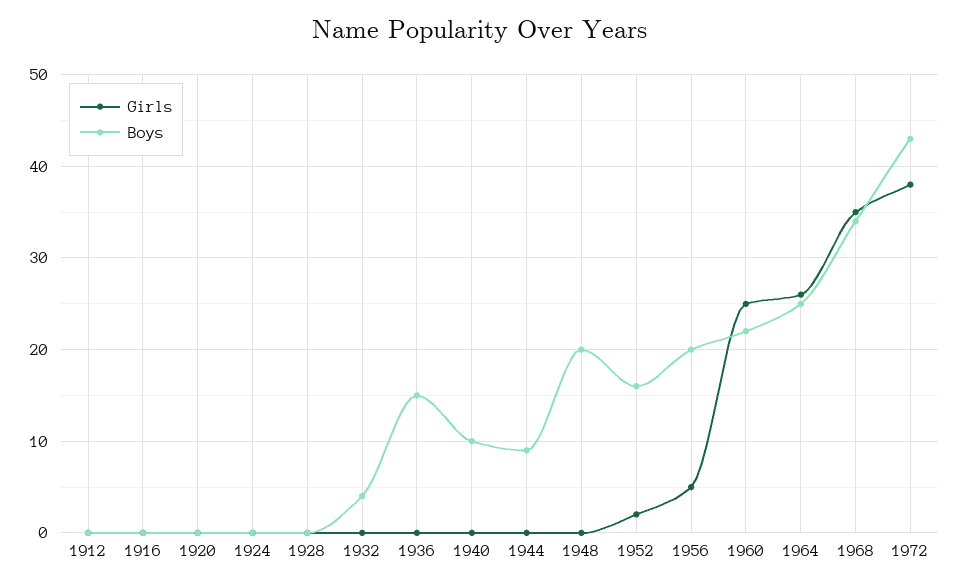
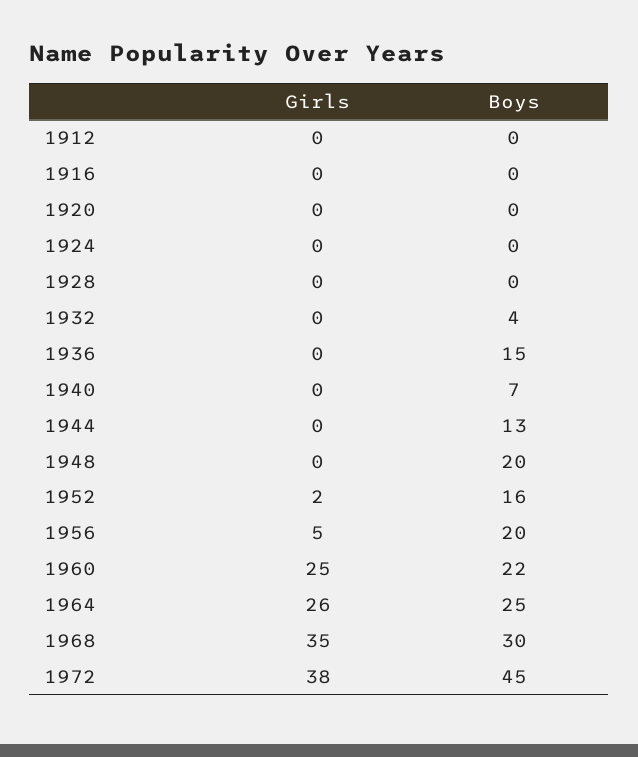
  {
    "Girls": {
      "1912": 0,
      "1916": 0,
      "1920": 0,
      "1924": 0,
      "1928": 0,
      "1932": 0,
      "1936": 0,
      "1940": 0,
      "1944": 0,
      "1948": 0,
      "1952": 2,
      "1956": 5,
      "1960": 25,
      "1964": 26,
      "1968": 35,
      "1972": 38
    },
    "Boys": {
      "1912": 0,
      "1916": 0,
      "1920": 0,
      "1924": 0,
      "1928": 0,
      "1932": 4,
      "1936": 15,
-     "1940": 10,
+     "1940": 7,
-     "1944": 9,
+     "1944": 13,
      "1948": 20,
      "1952": 16,
      "1956": 20,
      "1960": 22,
      "1964": 25,
-     "1968": 34,
+     "1968": 30,
-     "1972": 43
+     "1972": 45
    }
  }

